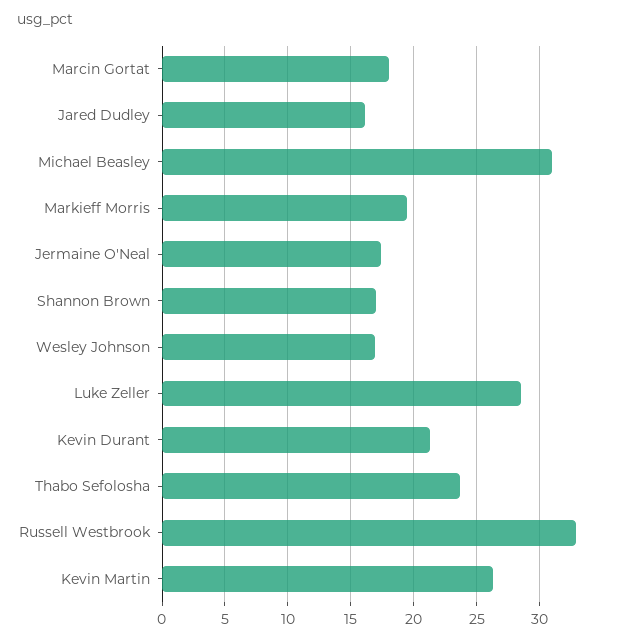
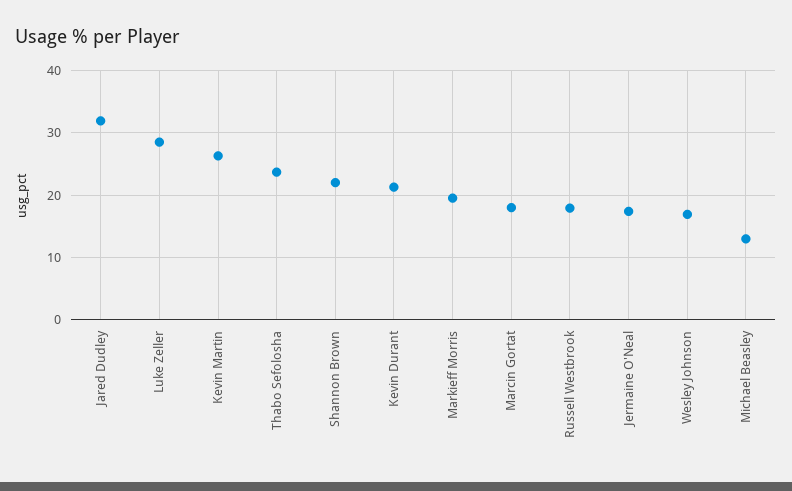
  {
    "Marcin Gortat": 18,
-   "Jared Dudley": 16,
+   "Jared Dudley": 32,
-   "Michael Beasley": 31,
+   "Michael Beasley": 13,
    "Markieff Morris": 19.5,
    "Jermaine O'Neal": 17.5,
-   "Shannon Brown": 17,
+   "Shannon Brown": 22,
    "Wesley Johnson": 17,
    "Luke Zeller": 28.5,
    "Kevin Durant": 21.5,
    "Thabo Sefolosha": 23.5,
-   "Russell Westbrook": 33,
+   "Russell Westbrook": 18,
    "Kevin Martin": 26.5
  }

